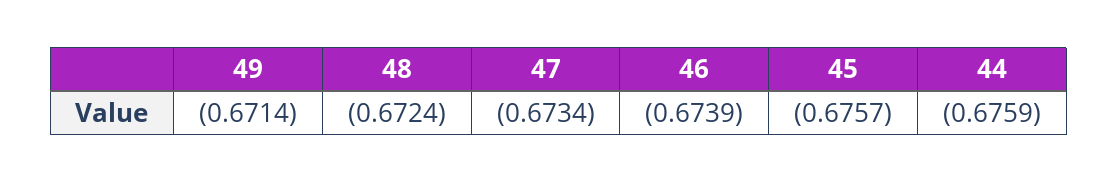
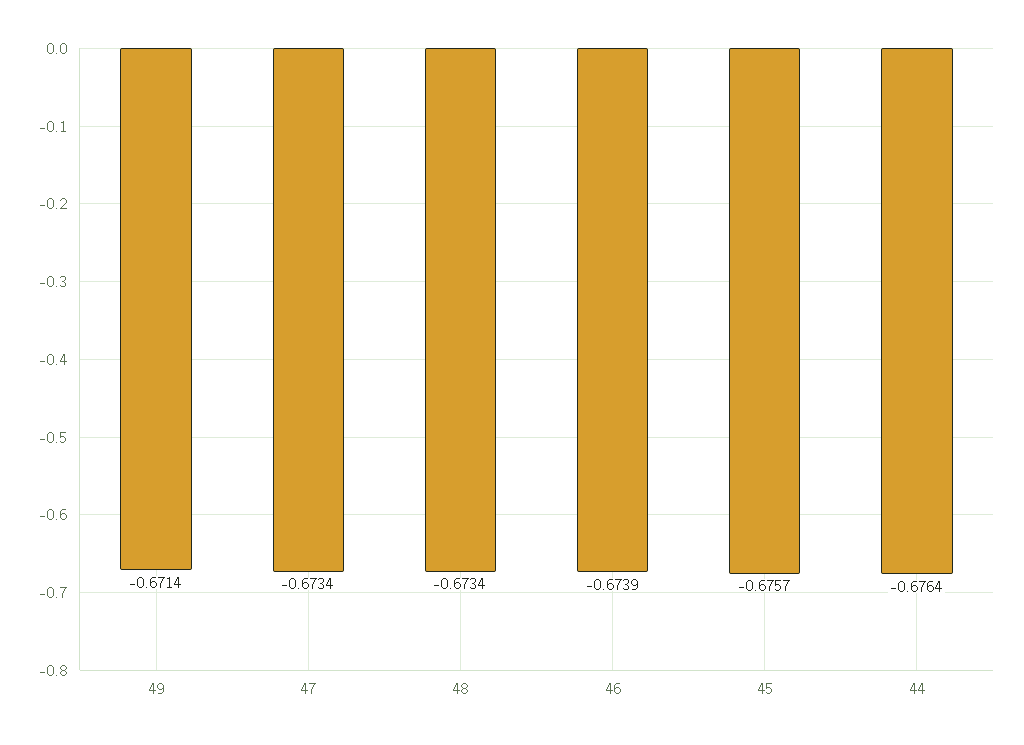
  {
    "49": -0.6714,
-   "48": -0.6724,
+   "48": -0.6734,
    "47": -0.6734,
    "46": -0.6739,
    "45": -0.6757,
-   "44": -0.6759
+   "44": -0.6764
  }

